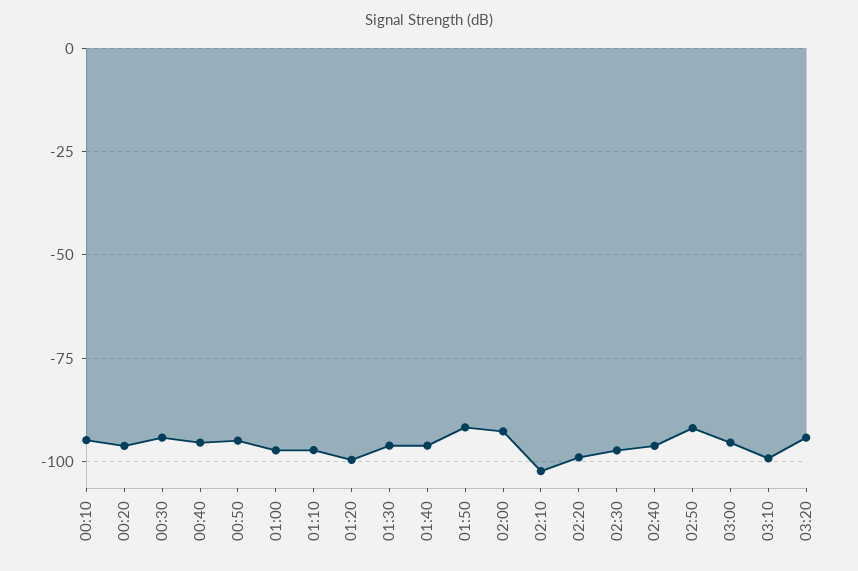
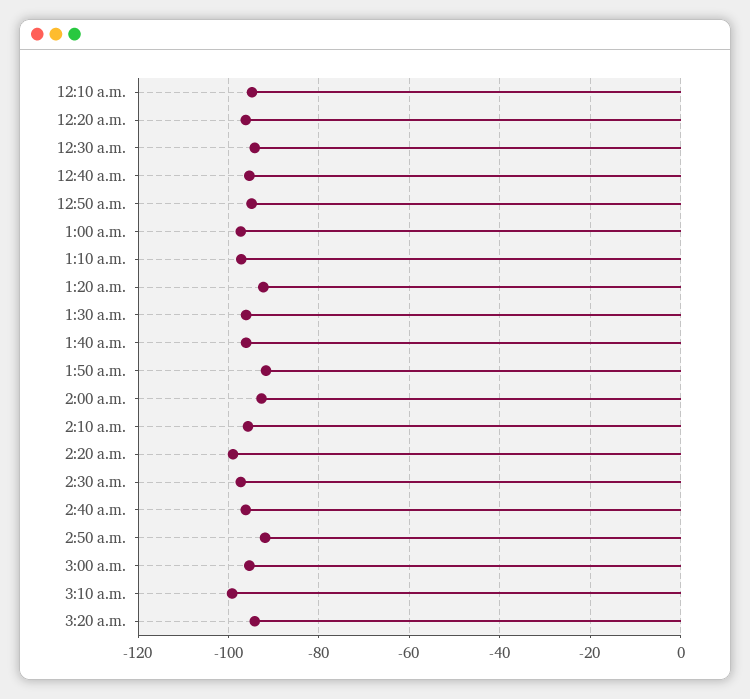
  {
    "00:10": -94,
    "00:20": -96,
    "00:30": -94,
    "00:40": -96,
    "00:50": -94,
    "01:00": -98,
    "01:10": -98,
-   "01:20": -100,
+   "01:20": -92,
    "01:30": -96,
    "01:40": -96,
    "01:50": -92,
    "02:00": -92,
-   "02:10": -102.5,
+   "02:10": -96,
    "02:20": -100,
    "02:30": -98,
    "02:40": -96,
    "02:50": -92,
    "03:00": -96,
    "03:10": -100,
    "03:20": -94
  }

